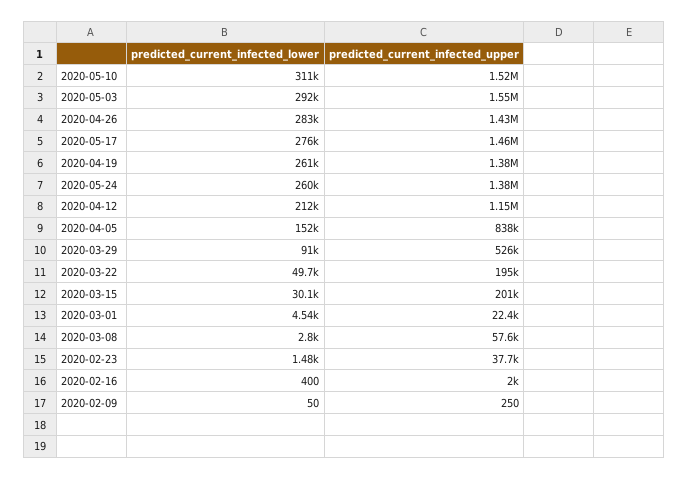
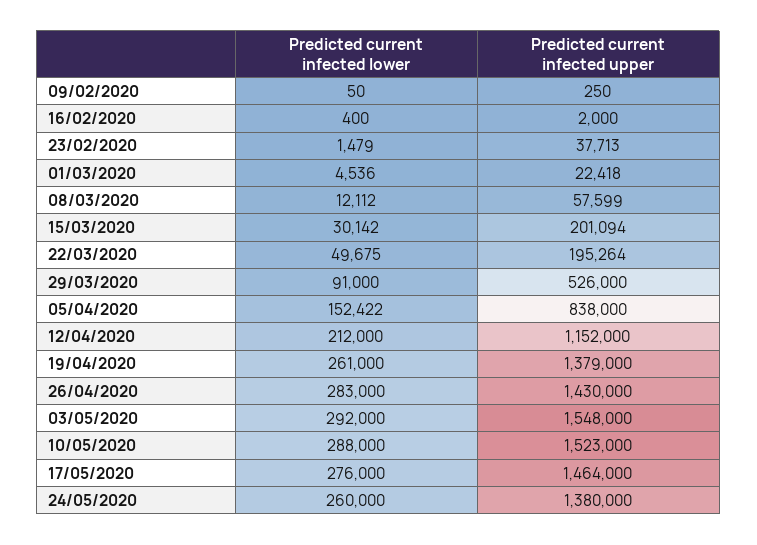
  {
    "predicted_current_infected_lower": {
-     "2020-05-10": 311000,
+     "2020-05-10": 288000,
      "2020-05-03": 292000,
      "2020-04-26": 283000,
      "2020-05-17": 276000,
      "2020-04-19": 261000,
      "2020-05-24": 260000,
      "2020-04-12": 212000,
      "2020-04-05": 152422,
      "2020-03-29": 91000,
      "2020-03-22": 49675,
      "2020-03-15": 30142,
      "2020-03-01": 4536,
-     "2020-03-08": 2800,
+     "2020-03-08": 12112,
      "2020-02-23": 1479,
      "2020-02-16": 400,
      "2020-02-09": 50
    },
    "predicted_current_infected_upper": {
      "2020-05-10": 1523000,
      "2020-05-03": 1548000,
      "2020-04-26": 1430000,
      "2020-05-17": 1464000,
      "2020-04-19": 1379000,
      "2020-05-24": 1380000,
      "2020-04-12": 1152000,
      "2020-04-05": 838000,
      "2020-03-29": 526000,
      "2020-03-22": 195264,
      "2020-03-15": 201094,
      "2020-03-01": 22418,
      "2020-03-08": 57599,
      "2020-02-23": 37713,
      "2020-02-16": 2000,
      "2020-02-09": 250
    }
  }

